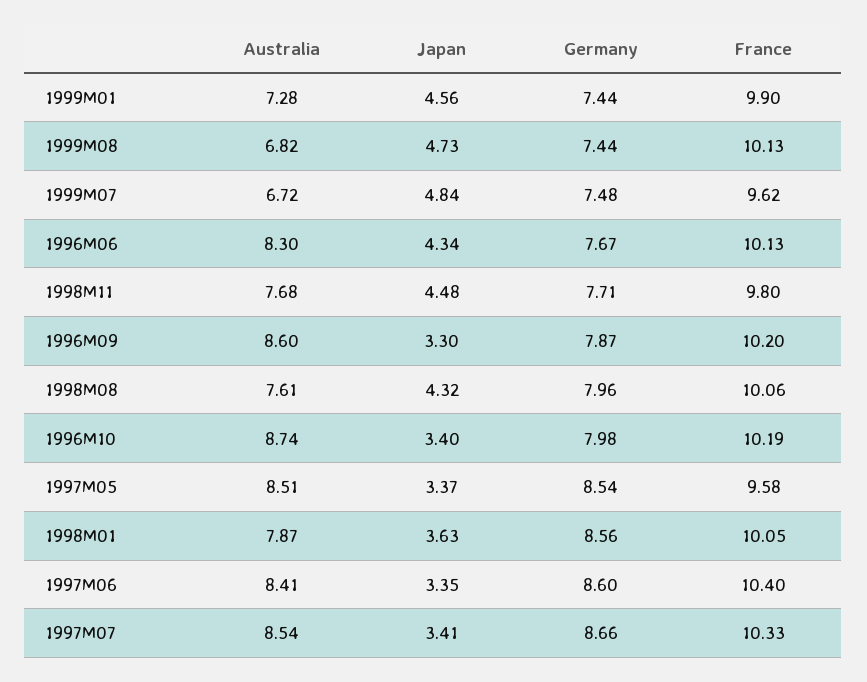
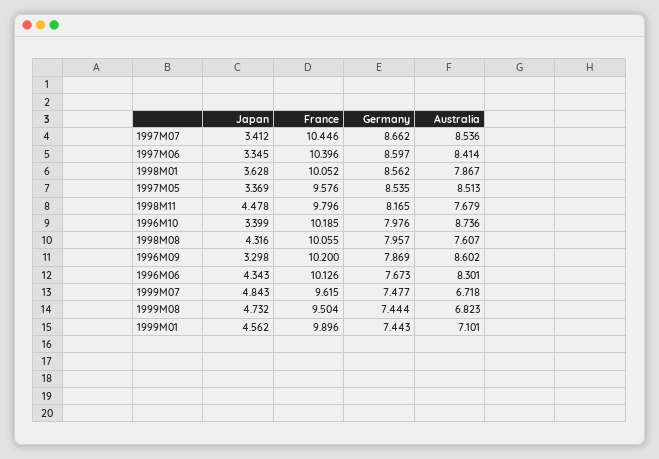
  {
    "Australia": {
-     "1999M01": 7.28,
+     "1999M01": 7.101,
      "1999M08": 6.823,
      "1999M07": 6.718,
      "1996M06": 8.301,
      "1998M11": 7.679,
      "1996M09": 8.602,
      "1998M08": 7.607,
      "1996M10": 8.736,
      "1997M05": 8.513,
      "1998M01": 7.867,
      "1997M06": 8.414,
      "1997M07": 8.536
    },
    "Japan": {
      "1999M01": 4.562,
      "1999M08": 4.732,
      "1999M07": 4.843,
      "1996M06": 4.343,
      "1998M11": 4.478,
      "1996M09": 3.298,
      "1998M08": 4.316,
      "1996M10": 3.399,
      "1997M05": 3.369,
      "1998M01": 3.628,
      "1997M06": 3.345,
      "1997M07": 3.412
    },
    "Germany": {
      "1999M01": 7.443,
      "1999M08": 7.444,
      "1999M07": 7.477,
      "1996M06": 7.673,
-     "1998M11": 7.71,
+     "1998M11": 8.165,
      "1996M09": 7.869,
      "1998M08": 7.957,
      "1996M10": 7.976,
      "1997M05": 8.535,
      "1998M01": 8.562,
      "1997M06": 8.597,
      "1997M07": 8.662
    },
    "France": {
      "1999M01": 9.896,
-     "1999M08": 10.13,
+     "1999M08": 9.504,
      "1999M07": 9.615,
      "1996M06": 10.126,
      "1998M11": 9.796,
      "1996M09": 10.2,
      "1998M08": 10.055,
      "1996M10": 10.185,
      "1997M05": 9.576,
      "1998M01": 10.052,
      "1997M06": 10.396,
-     "1997M07": 10.33
+     "1997M07": 10.446
    }
  }

